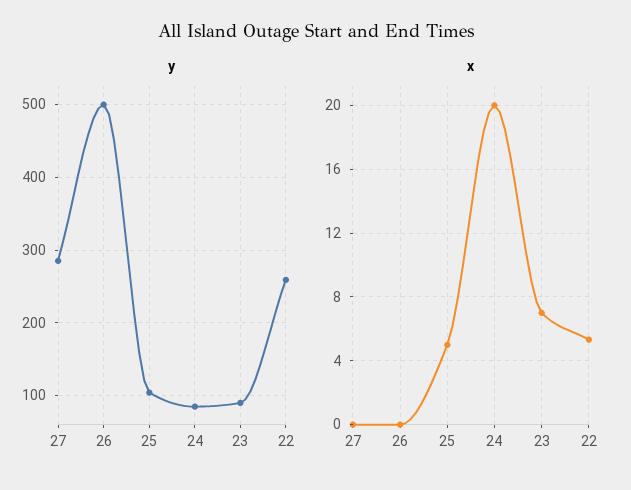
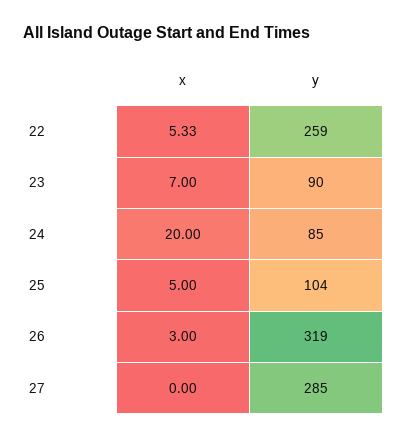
  {
    "y": {
      "27": 285,
-     "26": 500,
+     "26": 319,
      "25": 104,
      "24": 85,
      "23": 90,
      "22": 259
    },
    "x": {
      "27": 0,
-     "26": 0,
+     "26": 3,
      "25": 5,
      "24": 20,
      "23": 7,
      "22": 5.33
    }
  }

